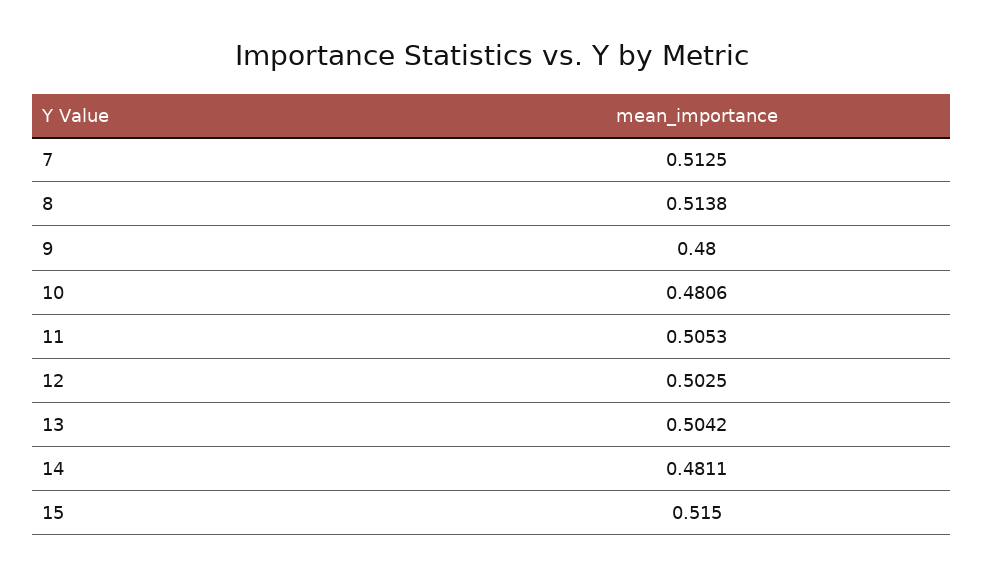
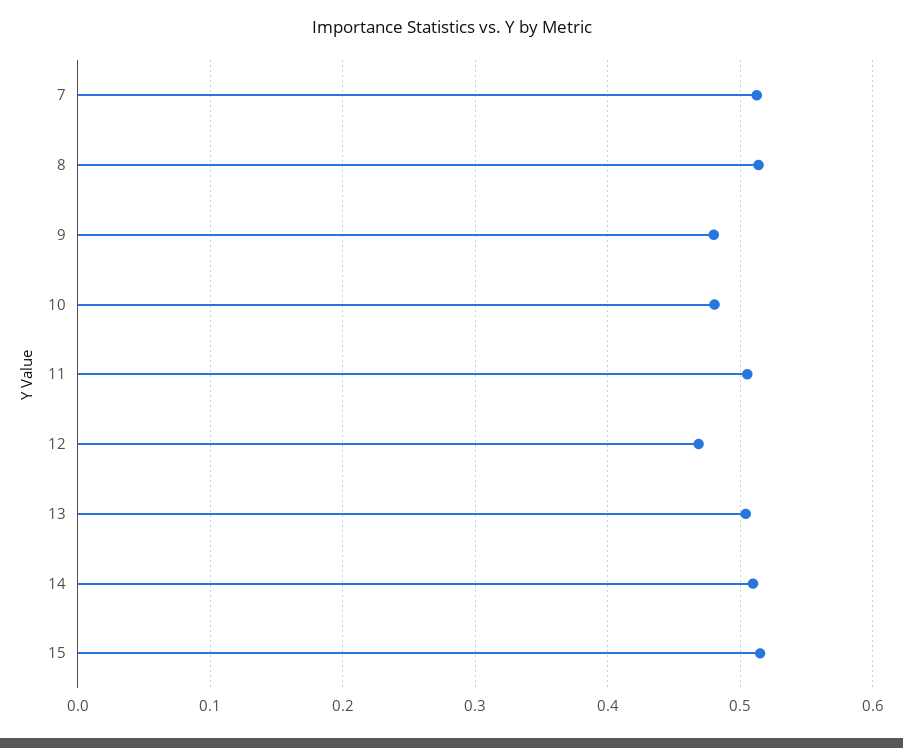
  {
    "7": 0.5125,
    "8": 0.5138,
    "9": 0.48,
    "10": 0.4806,
    "11": 0.5053,
-   "12": 0.5025,
+   "12": 0.47,
    "13": 0.5042,
-   "14": 0.4811,
+   "14": 0.51,
    "15": 0.515
  }

